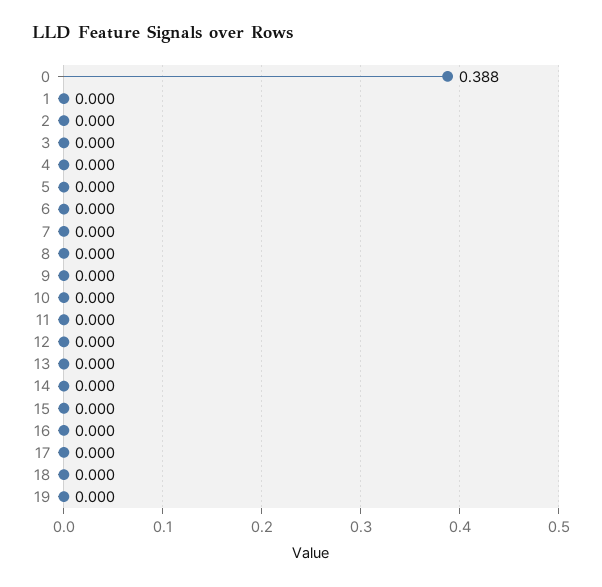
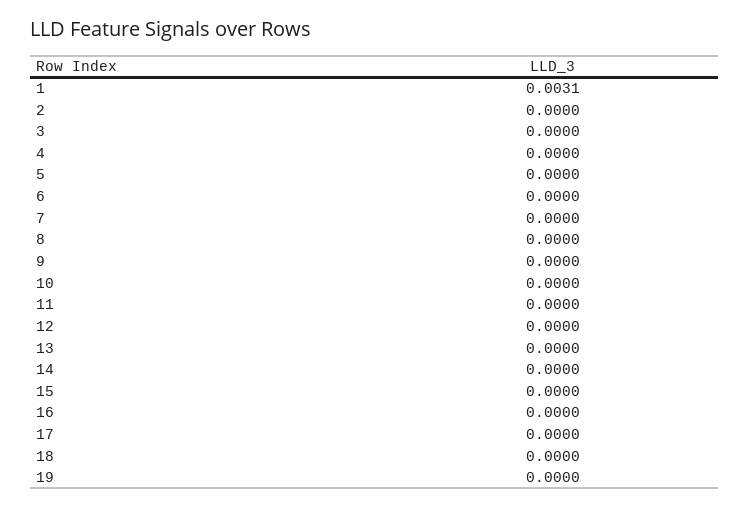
  {
-   "0": 0.388,
-   "1": 0,
+   "1": 0.0031,
    "2": 0,
    "3": 0,
    "4": 0,
    "5": 0,
    "6": 0,
    "7": 0,
    "8": 0,
    "9": 0,
    "10": 0,
    "11": 0,
    "12": 0,
    "13": 0,
    "14": 0,
    "15": 0,
    "16": 0,
    "17": 0,
    "18": 0,
    "19": 0
  }

